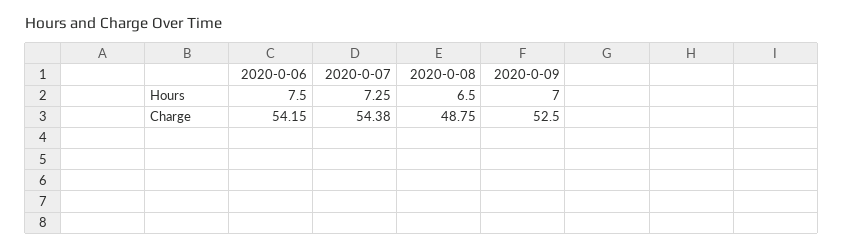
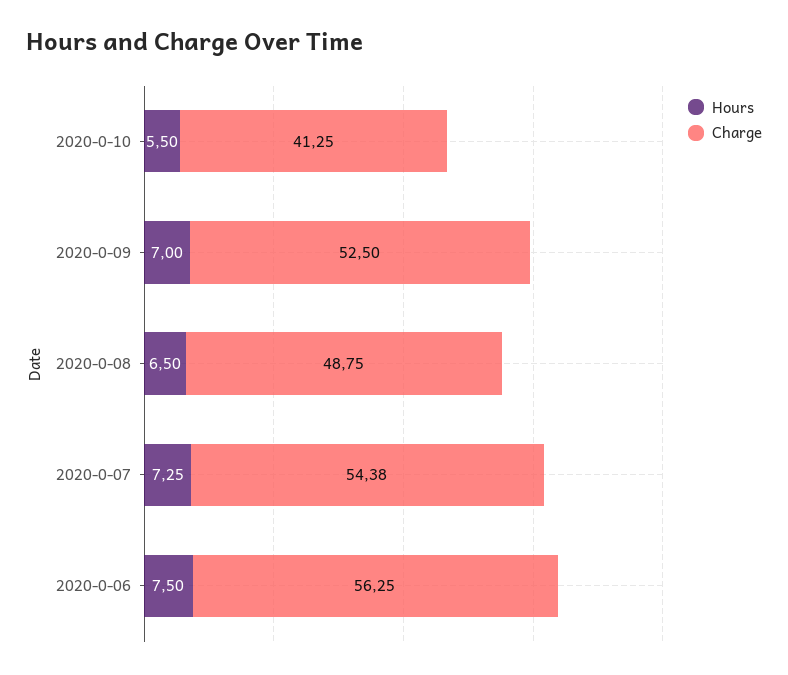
  {
    "Hours": {
      "2020-0-06": 7.5,
      "2020-0-07": 7.25,
      "2020-0-08": 6.5,
-     "2020-0-09": 7
+     "2020-0-09": 7,
+     "2020-0-10": 5.5
    },
    "Charge": {
-     "2020-0-06": 54.15,
+     "2020-0-06": 56.25,
      "2020-0-07": 54.38,
      "2020-0-08": 48.75,
-     "2020-0-09": 52.5
+     "2020-0-09": 52.5,
+     "2020-0-10": 41.25
    }
  }

